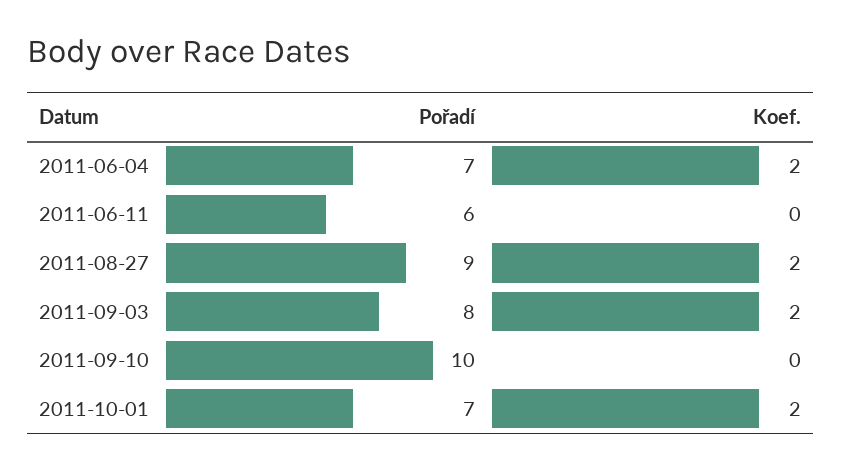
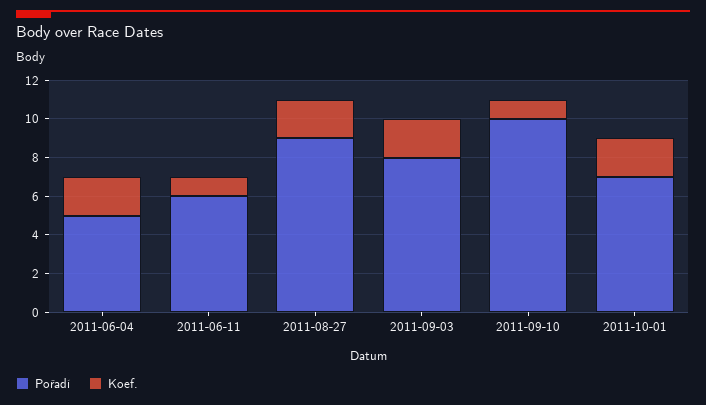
  {
    "Pořadí": {
-     "2011-06-04": 7,
+     "2011-06-04": 5,
      "2011-06-11": 6,
      "2011-08-27": 9,
      "2011-09-03": 8,
      "2011-09-10": 10,
      "2011-10-01": 7
    },
    "Koef.": {
      "2011-06-04": 2,
-     "2011-06-11": 0,
+     "2011-06-11": 1,
      "2011-08-27": 2,
      "2011-09-03": 2,
-     "2011-09-10": 0,
+     "2011-09-10": 1,
      "2011-10-01": 2
    }
  }

